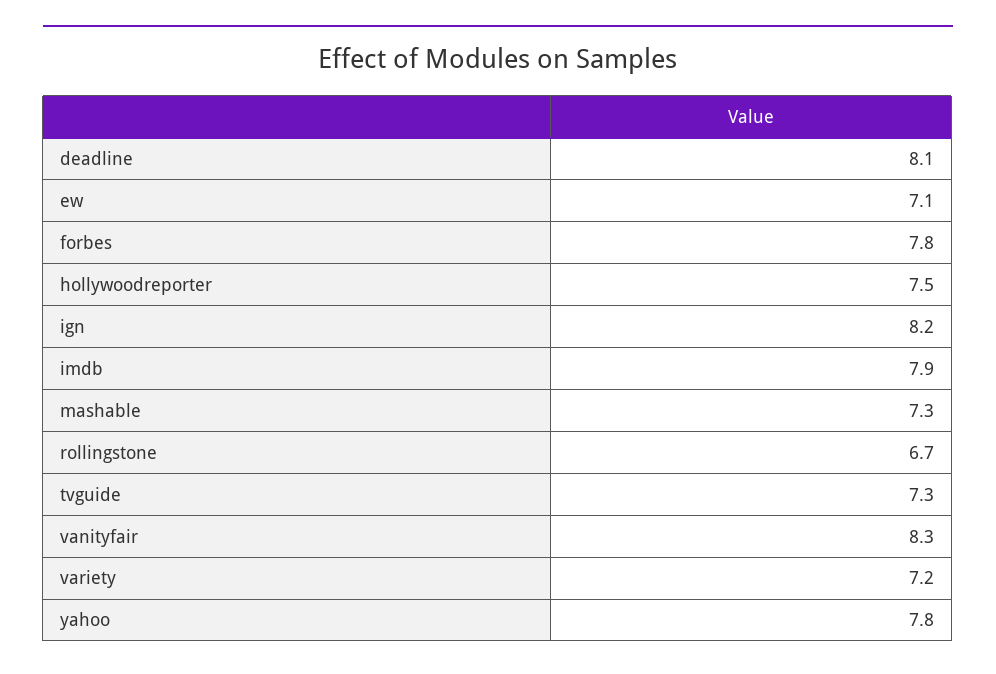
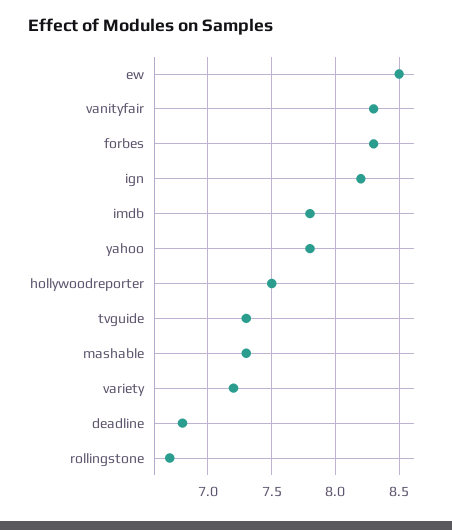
  {
-   "deadline": 8.1,
+   "deadline": 6.8,
-   "ew": 7.1,
+   "ew": 8.5,
-   "forbes": 7.8,
+   "forbes": 8.3,
    "hollywoodreporter": 7.5,
    "ign": 8.2,
-   "imdb": 7.9,
+   "imdb": 7.8,
    "mashable": 7.3,
    "rollingstone": 6.7,
    "tvguide": 7.3,
    "vanityfair": 8.3,
    "variety": 7.2,
    "yahoo": 7.8
  }

